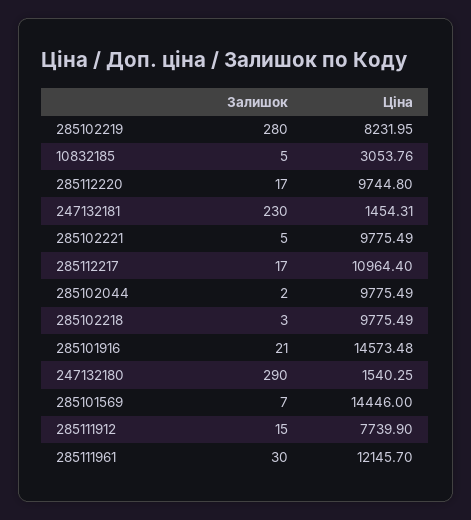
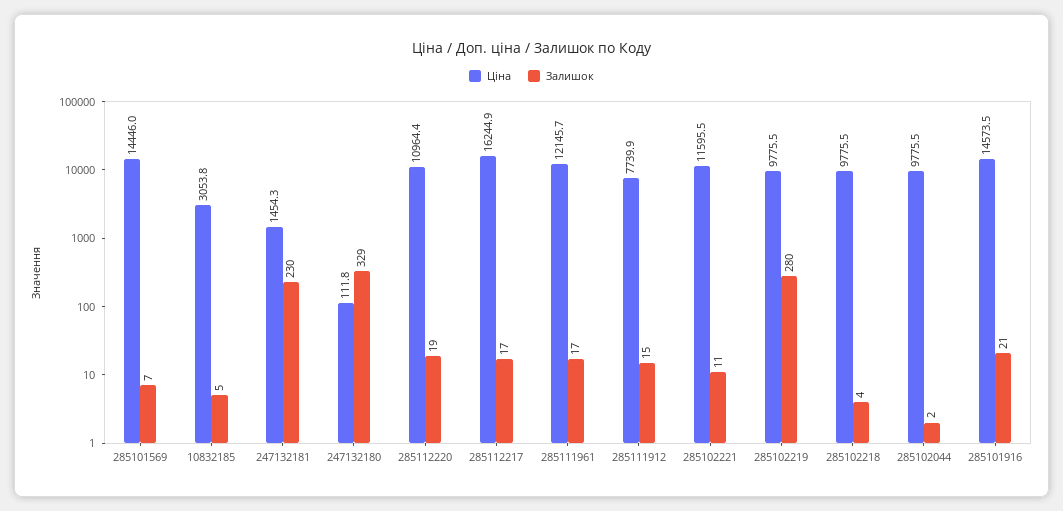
  {
    "Залишок": {
      "285102219": 280,
      "10832185": 5,
-     "285112220": 17,
+     "285112220": 19,
      "247132181": 230,
-     "285102221": 5,
+     "285102221": 11,
      "285112217": 17,
      "285102044": 2,
-     "285102218": 3,
+     "285102218": 4,
      "285101916": 21,
-     "247132180": 290,
+     "247132180": 329,
      "285101569": 7,
      "285111912": 15,
-     "285111961": 30
+     "285111961": 17
    },
    "Ціна": {
-     "285102219": 8231.95,
+     "285102219": 9775.5,
      "10832185": 3053.76,
-     "285112220": 9744.8,
+     "285112220": 10964.4,
      "247132181": 1454.31,
-     "285102221": 9775.49,
+     "285102221": 11595.5,
-     "285112217": 10964.4,
+     "285112217": 16244.9,
      "285102044": 9775.49,
      "285102218": 9775.49,
      "285101916": 14573.48,
-     "247132180": 1540.25,
+     "247132180": 111.8,
      "285101569": 14446,
      "285111912": 7739.9,
      "285111961": 12145.7
    }
  }

